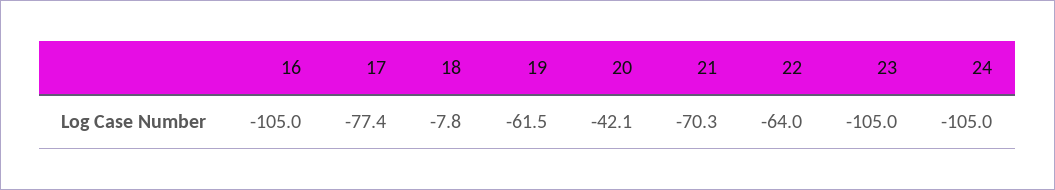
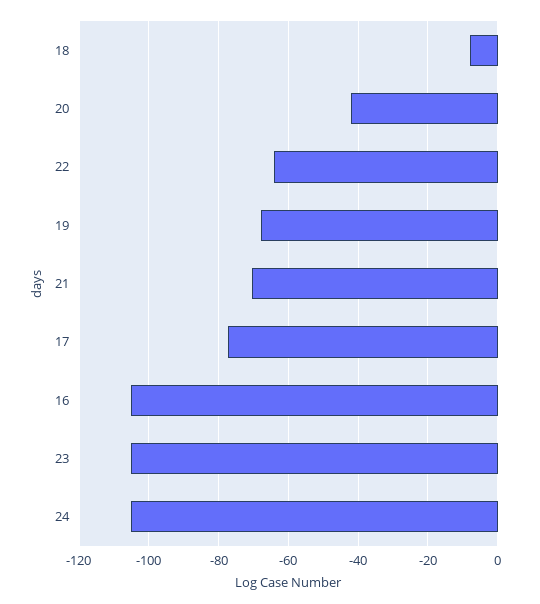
  {
    "16": -105,
    "17": -77.4,
    "18": -7.8,
-   "19": -61.5,
+   "19": -68,
    "20": -42.1,
    "21": -70.3,
    "22": -64,
    "23": -105,
    "24": -105
  }

